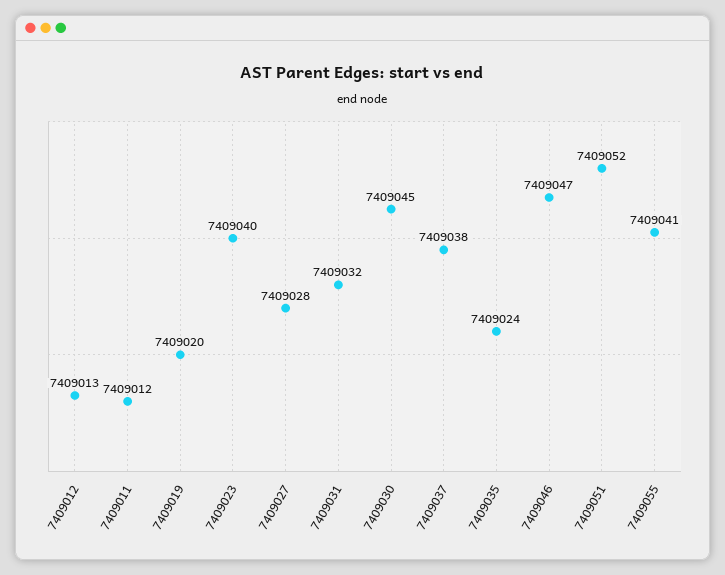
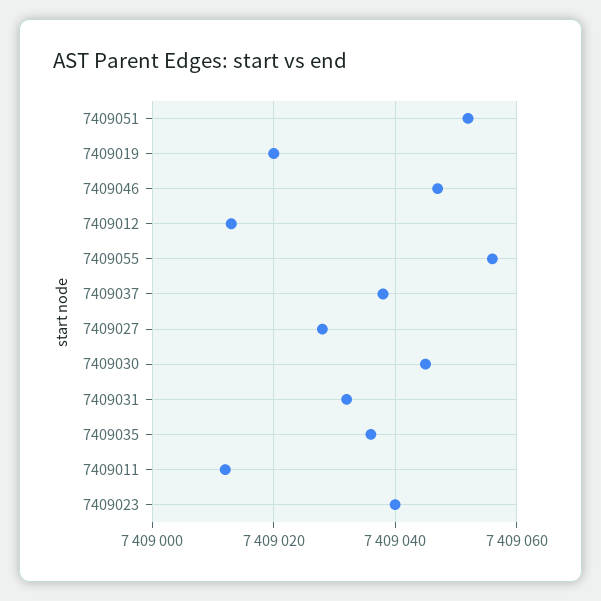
  {
    "7409012": 7409013,
    "7409011": 7409012,
    "7409019": 7409020,
    "7409023": 7409040,
    "7409027": 7409028,
    "7409031": 7409032,
    "7409030": 7409045,
    "7409037": 7409038,
-   "7409035": 7409024,
+   "7409035": 7409035,
    "7409046": 7409047,
    "7409051": 7409052,
-   "7409055": 7409041
+   "7409055": 7409055
  }

